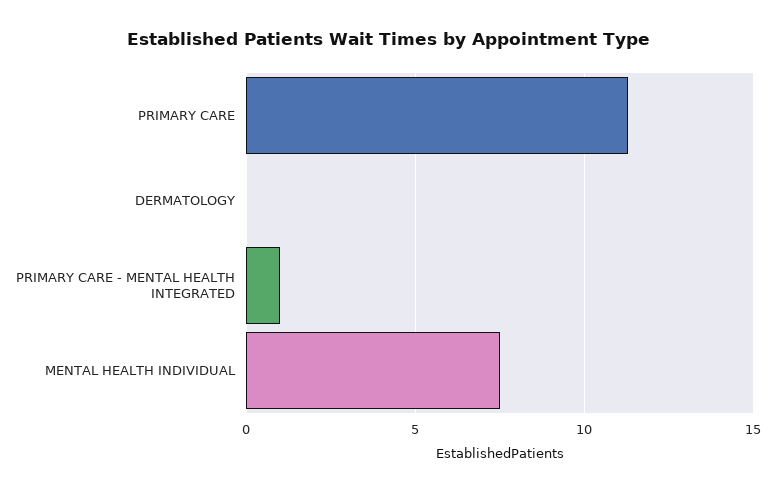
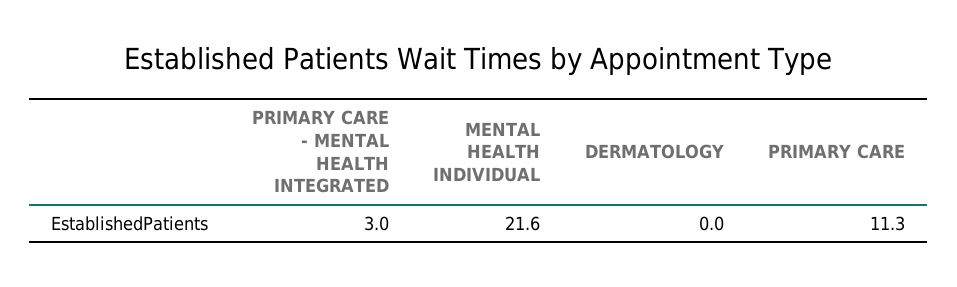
  {
    "PRIMARY CARE": 11.3,
    "DERMATOLOGY": 0,
-   "PRIMARY CARE - MENTAL HEALTH INTEGRATED": 1,
+   "PRIMARY CARE - MENTAL HEALTH INTEGRATED": 3,
-   "MENTAL HEALTH INDIVIDUAL": 7.5
+   "MENTAL HEALTH INDIVIDUAL": 21.6
  }

